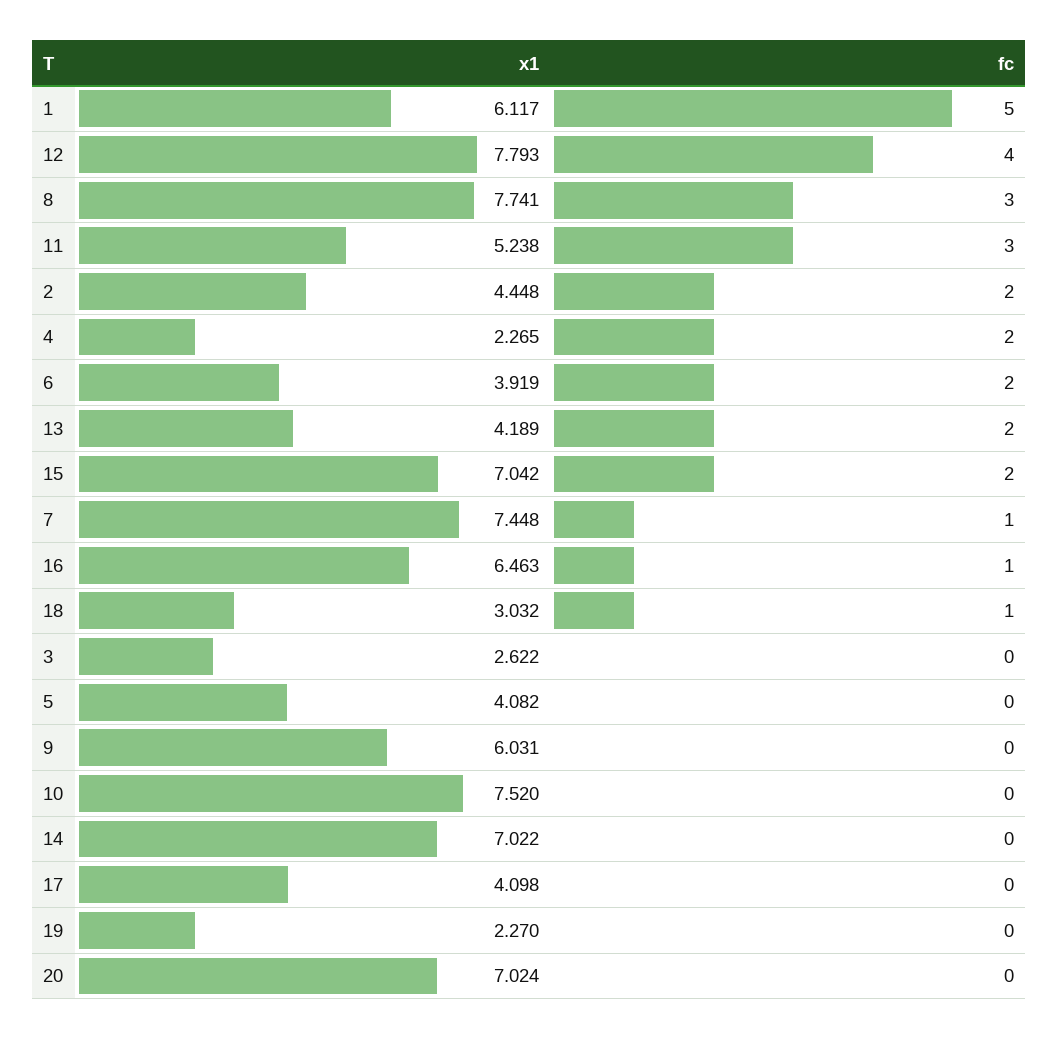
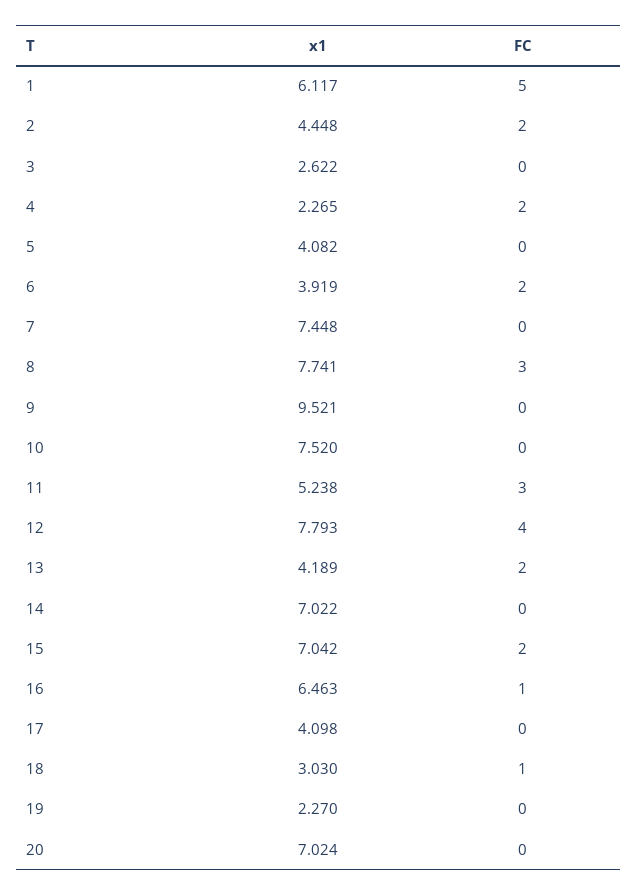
  {
    "x1": {
      "1": 6.117,
      "12": 7.793,
      "8": 7.741,
      "11": 5.238,
      "2": 4.448,
      "4": 2.265,
      "6": 3.919,
      "13": 4.189,
      "15": 7.042,
      "7": 7.448,
      "16": 6.463,
-     "18": 3.032,
+     "18": 3.03,
      "3": 2.622,
      "5": 4.082,
-     "9": 6.031,
+     "9": 9.521,
      "10": 7.52,
      "14": 7.022,
      "17": 4.098,
      "19": 2.27,
      "20": 7.024
    },
    "fc": {
      "1": 5,
      "12": 4,
      "8": 3,
      "11": 3,
      "2": 2,
      "4": 2,
      "6": 2,
      "13": 2,
      "15": 2,
-     "7": 1,
+     "7": 0,
      "16": 1,
      "18": 1,
      "3": 0,
      "5": 0,
      "9": 0,
      "10": 0,
      "14": 0,
      "17": 0,
      "19": 0,
      "20": 0
    }
  }

